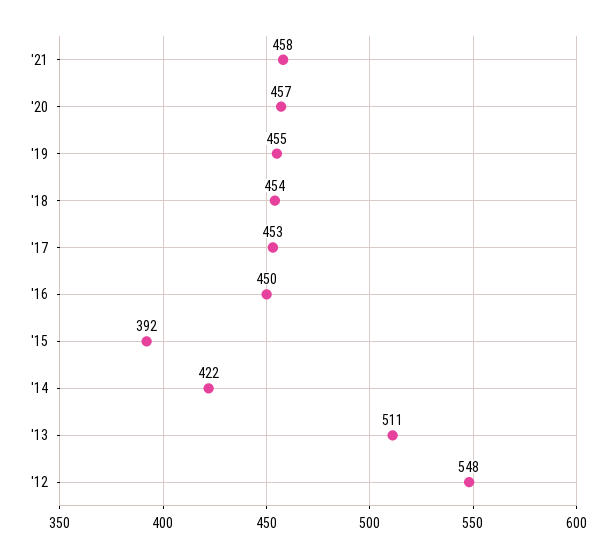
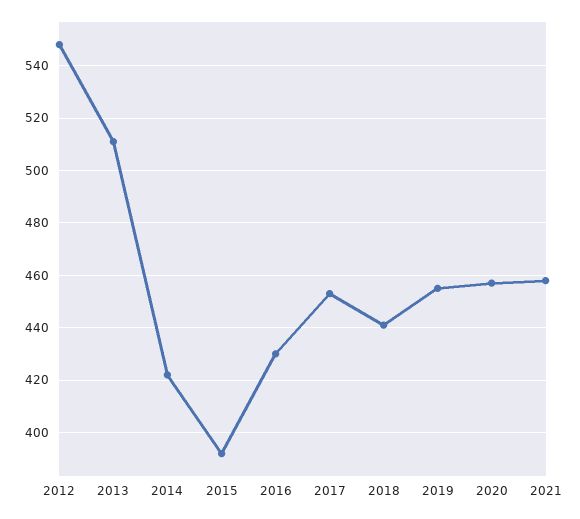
  {
    "'21": 458,
    "'20": 457,
    "'19": 455,
-   "'18": 454,
+   "'18": 440,
    "'17": 453,
-   "'16": 450,
+   "'16": 430,
    "'15": 392,
    "'14": 422,
    "'13": 511,
    "'12": 548
  }

